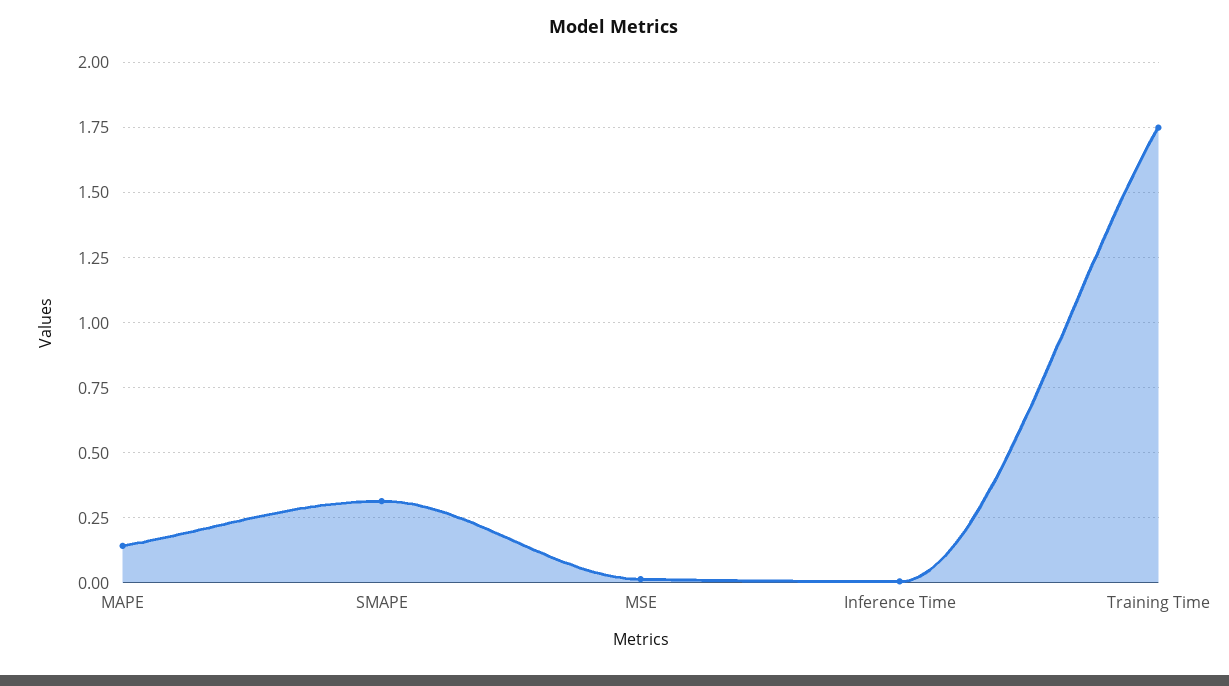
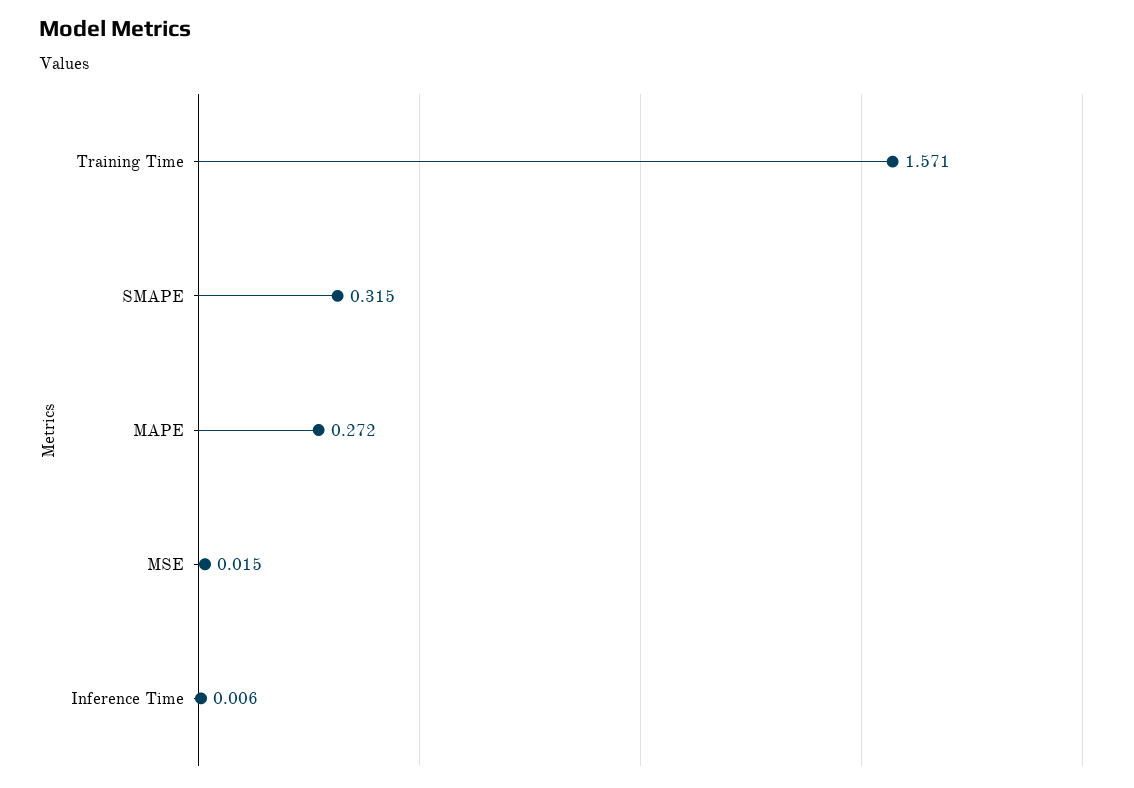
  {
-   "MAPE": 0.15,
+   "MAPE": 0.272,
    "SMAPE": 0.315,
    "MSE": 0.015,
    "Inference Time": 0.006,
-   "Training Time": 1.75
+   "Training Time": 1.571
  }

